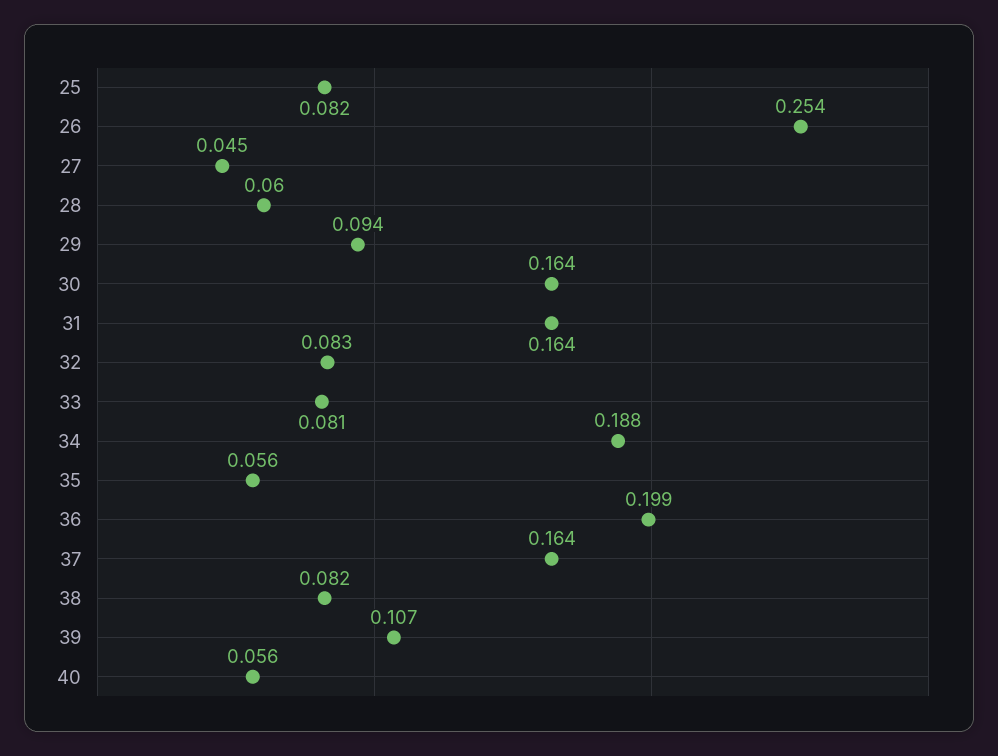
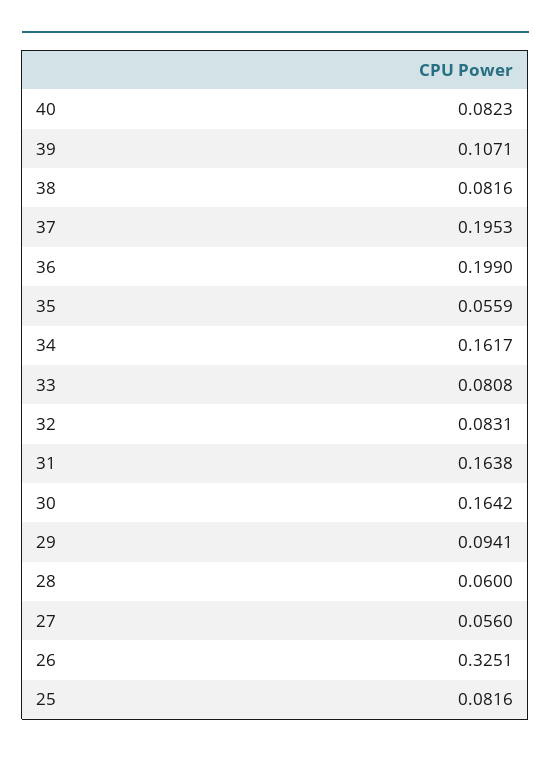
  {
    "25": 0.0816,
-   "26": 0.254,
+   "26": 0.3251,
-   "27": 0.045,
+   "27": 0.056,
    "28": 0.06,
    "29": 0.0941,
    "30": 0.1642,
    "31": 0.1638,
    "32": 0.0831,
    "33": 0.0808,
-   "34": 0.188,
+   "34": 0.1617,
    "35": 0.0559,
    "36": 0.199,
-   "37": 0.164,
+   "37": 0.1953,
    "38": 0.0816,
    "39": 0.1071,
-   "40": 0.056
+   "40": 0.0823
  }

